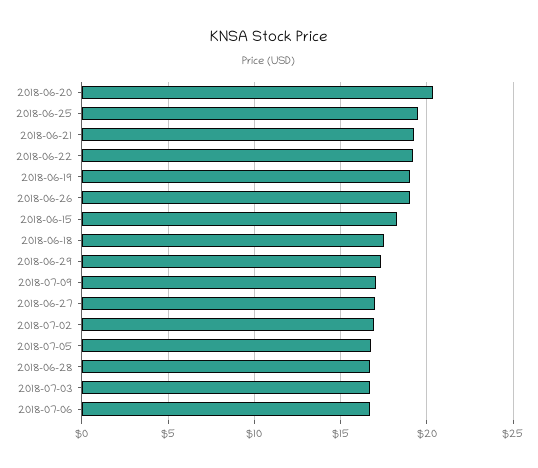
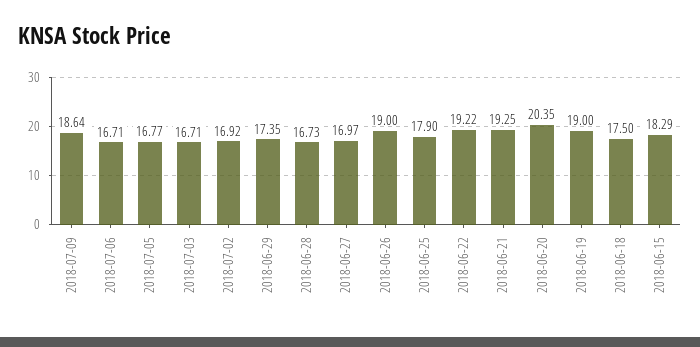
  {
    "2018-06-20": 20.35,
-   "2018-06-25": 19.5,
+   "2018-06-25": 17.9,
    "2018-06-21": 19.25,
    "2018-06-22": 19.22,
    "2018-06-19": 19,
    "2018-06-26": 19,
    "2018-06-15": 18.29,
    "2018-06-18": 17.5,
    "2018-06-29": 17.35,
-   "2018-07-09": 17,
+   "2018-07-09": 18.64,
    "2018-06-27": 16.97,
    "2018-07-02": 16.92,
    "2018-07-05": 16.77,
    "2018-06-28": 16.73,
    "2018-07-03": 16.71,
    "2018-07-06": 16.71
  }

